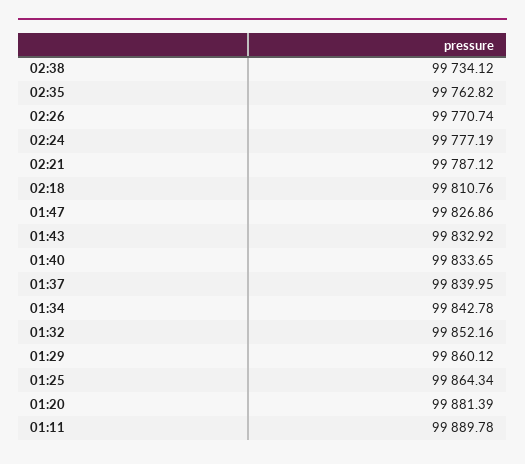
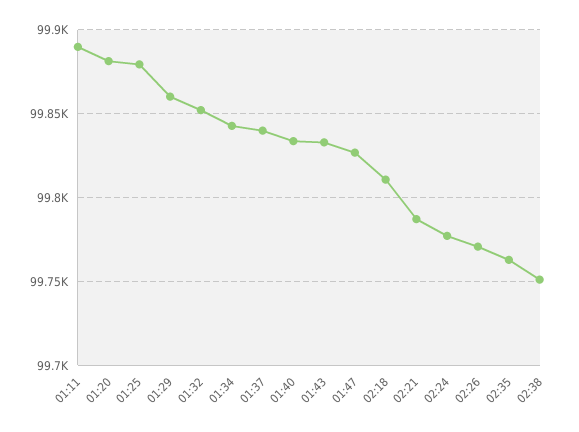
  {
-   "02:38": 99734.12,
+   "02:38": 99750,
    "02:35": 99762.82,
    "02:26": 99770.74,
    "02:24": 99777.19,
    "02:21": 99787.12,
    "02:18": 99810.76,
    "01:47": 99826.86,
    "01:43": 99832.92,
    "01:40": 99833.65,
    "01:37": 99839.95,
    "01:34": 99842.78,
    "01:32": 99852.16,
    "01:29": 99860.12,
-   "01:25": 99864.34,
+   "01:25": 99880,
    "01:20": 99881.39,
    "01:11": 99889.78
  }

